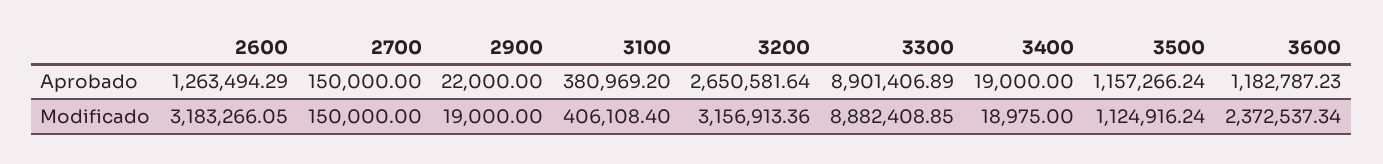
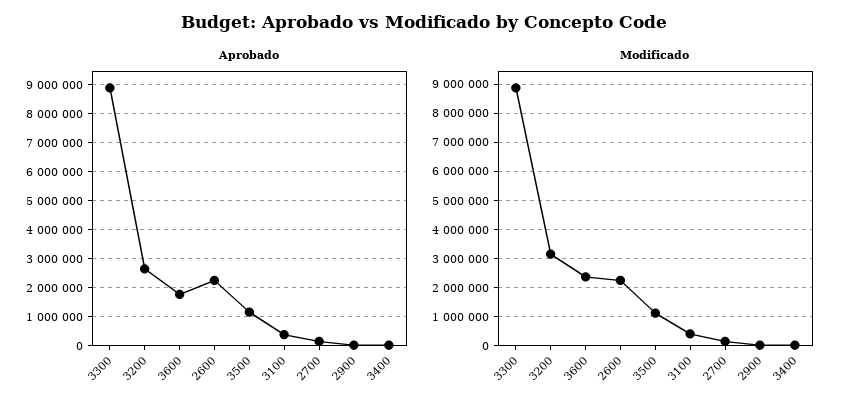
  {
    "Aprobado": {
-     "2600": 1263494.29,
+     "2600": 2250000,
      "2700": 150000,
      "2900": 22000,
      "3100": 380969.2,
      "3200": 2650581.64,
      "3300": 8901406.89,
      "3400": 19000,
      "3500": 1157266.24,
-     "3600": 1182787.23
+     "3600": 1750000
    },
    "Modificado": {
-     "2600": 3183266.05,
+     "2600": 2250000,
      "2700": 150000,
      "2900": 19000,
      "3100": 406108.4,
      "3200": 3156913.36,
      "3300": 8882408.85,
      "3400": 18975,
      "3500": 1124916.24,
      "3600": 2372537.34
    }
  }

